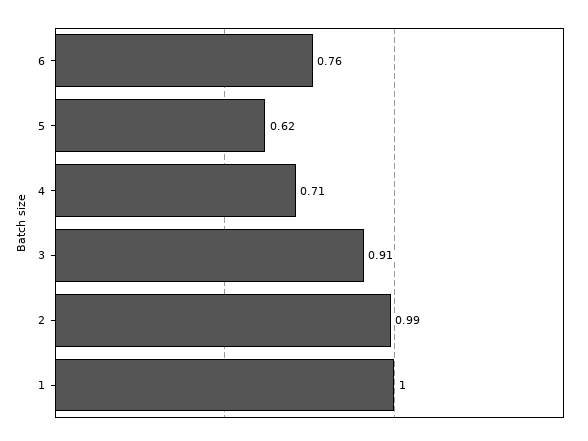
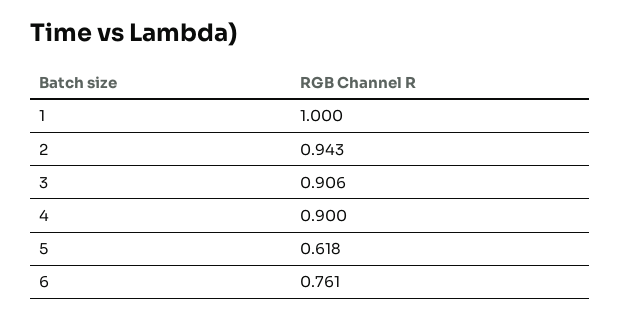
  {
    "6": 0.761,
    "5": 0.618,
-   "4": 0.71,
+   "4": 0.9,
    "3": 0.906,
-   "2": 0.99,
+   "2": 0.943,
    "1": 1
  }

